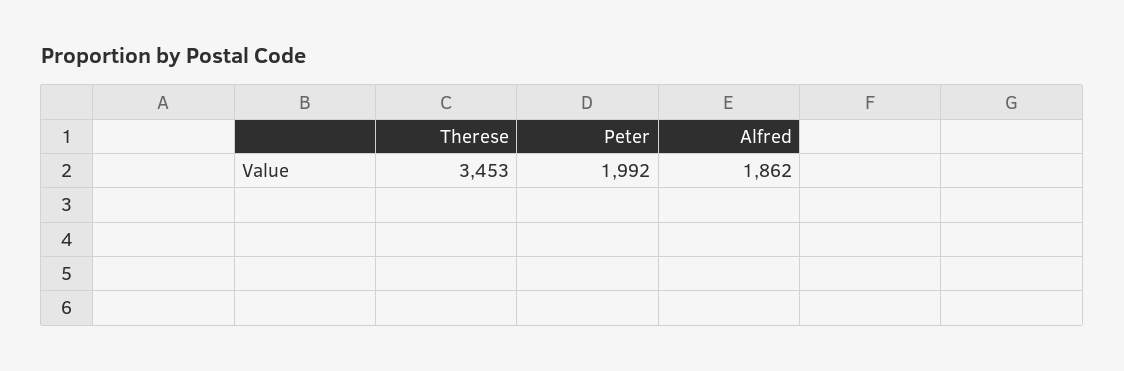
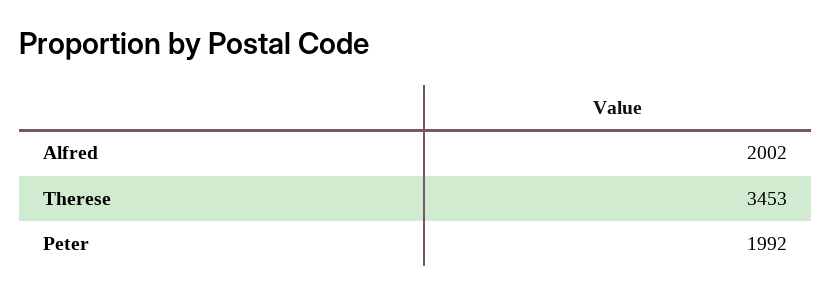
  {
    "Therese": 3453,
    "Peter": 1992,
-   "Alfred": 1862
+   "Alfred": 2002
  }

